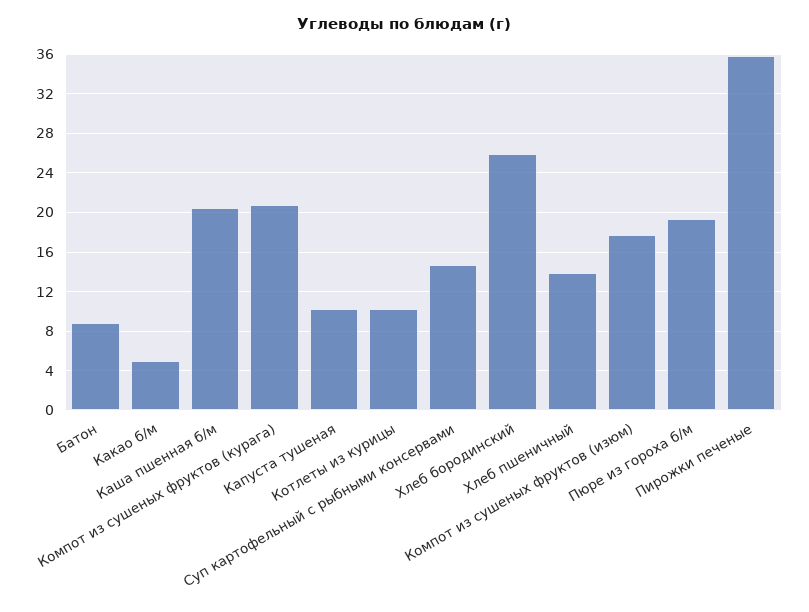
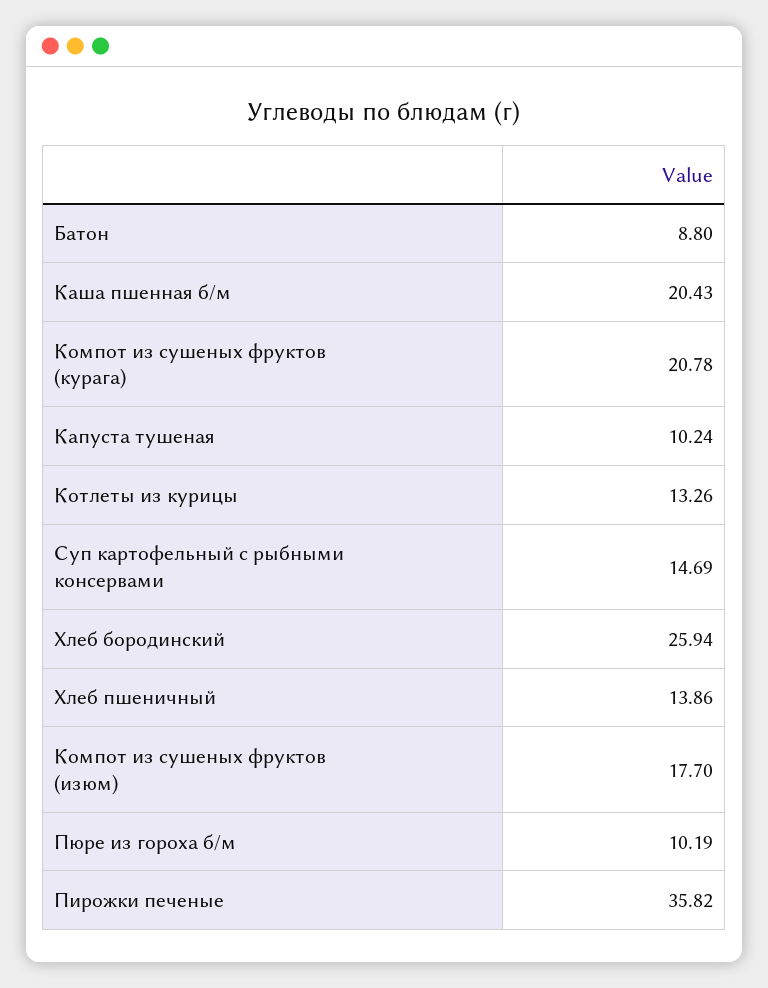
  {
    "Батон": 8.8,
-   "Какао б/м": 5,
    "Каша пшенная б/м": 20.43,
    "Компот из сушеных фруктов (курага)": 20.78,
    "Капуста тушеная": 10.24,
-   "Котлеты из курицы": 10,
+   "Котлеты из курицы": 13.26,
    "Суп картофельный с рыбными консервами": 14.69,
    "Хлеб бородинский": 25.94,
    "Хлеб пшеничный": 13.86,
    "Компот из сушеных фруктов (изюм)": 17.7,
-   "Пюре из гороха б/м": 19,
+   "Пюре из гороха б/м": 10.19,
    "Пирожки печеные": 35.82
  }

